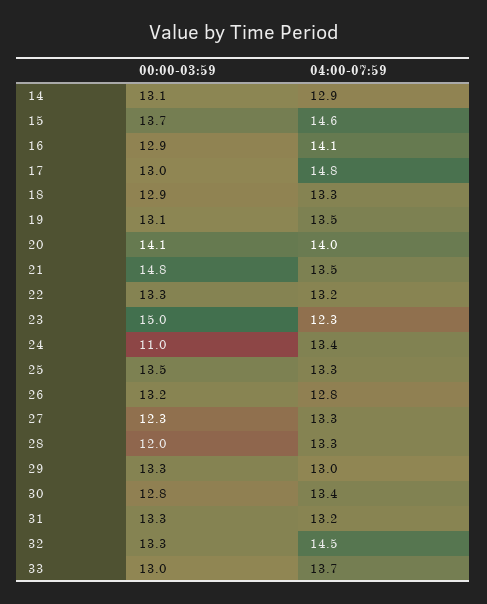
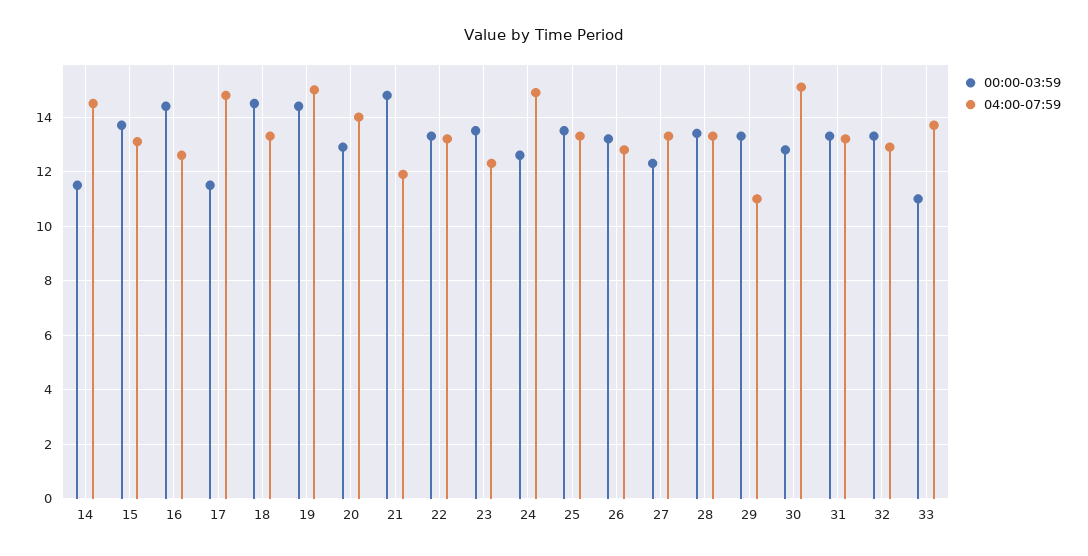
  {
    "00:00-03:59": {
-     "14": 13.1,
+     "14": 11.5,
      "15": 13.7,
-     "16": 12.9,
+     "16": 14.5,
-     "17": 13,
+     "17": 11.5,
-     "18": 12.9,
+     "18": 14.5,
-     "19": 13.1,
+     "19": 14.5,
-     "20": 14.1,
+     "20": 13,
      "21": 14.8,
      "22": 13.3,
-     "23": 15,
+     "23": 13.5,
-     "24": 11,
+     "24": 12.5,
      "25": 13.5,
      "26": 13.2,
      "27": 12.3,
-     "28": 12,
+     "28": 13.5,
      "29": 13.3,
      "30": 12.8,
      "31": 13.3,
      "32": 13.3,
-     "33": 13
+     "33": 11
    },
    "04:00-07:59": {
-     "14": 12.9,
+     "14": 14.5,
-     "15": 14.6,
+     "15": 13,
-     "16": 14.1,
+     "16": 12.5,
      "17": 14.8,
      "18": 13.3,
-     "19": 13.5,
+     "19": 15,
      "20": 14,
-     "21": 13.5,
+     "21": 12,
      "22": 13.2,
      "23": 12.3,
-     "24": 13.4,
+     "24": 15,
      "25": 13.3,
      "26": 12.8,
      "27": 13.3,
      "28": 13.3,
-     "29": 13,
+     "29": 11,
-     "30": 13.4,
+     "30": 15,
      "31": 13.2,
-     "32": 14.5,
+     "32": 13,
      "33": 13.7
    }
  }

